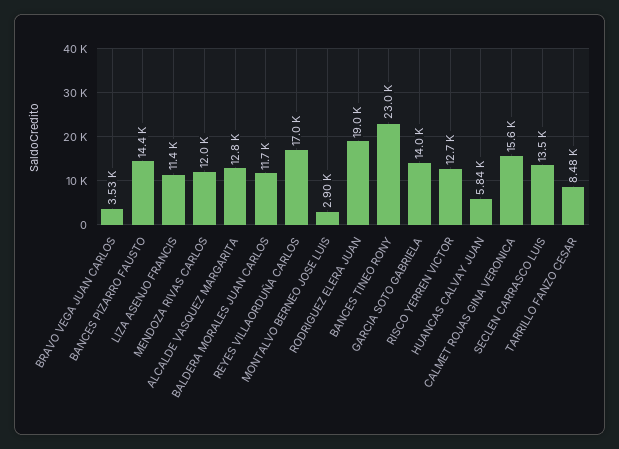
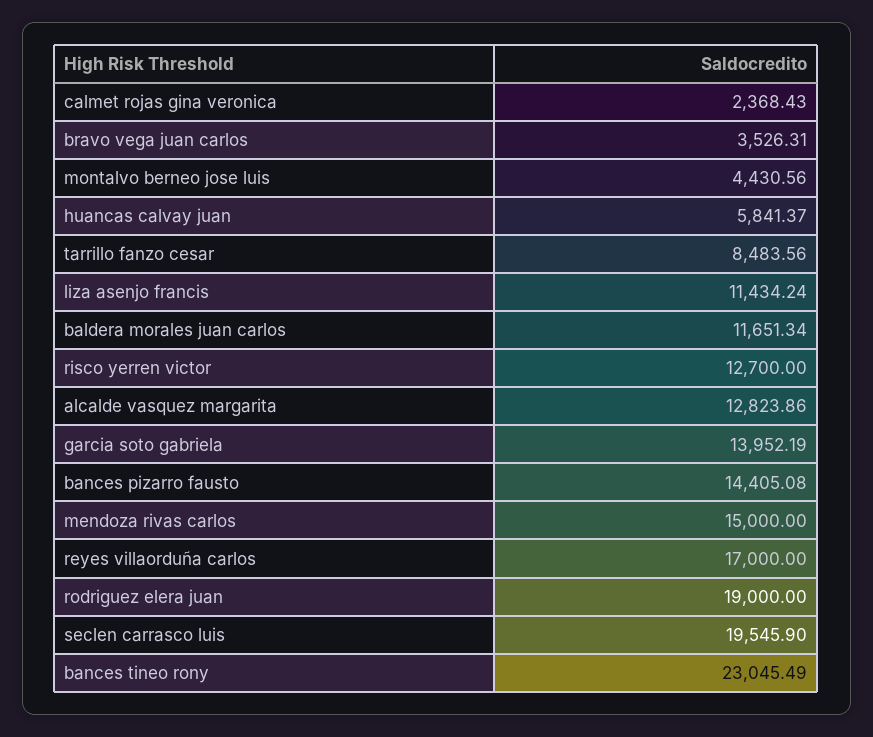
  {
    "BRAVO VEGA JUAN CARLOS": 3526.31,
    "BANCES PIZARRO FAUSTO": 14405.08,
    "LIZA ASENJO FRANCIS": 11434.24,
-   "MENDOZA RIVAS CARLOS": 12000,
+   "MENDOZA RIVAS CARLOS": 15000,
    "ALCALDE VASQUEZ MARGARITA": 12823.86,
    "BALDERA MORALES JUAN CARLOS": 11651.34,
    "REYES VILLAORDUÑA CARLOS": 17000,
-   "MONTALVO BERNEO JOSE LUIS": 2900,
+   "MONTALVO BERNEO JOSE LUIS": 4430.56,
    "RODRIGUEZ ELERA JUAN": 19000,
    "BANCES TINEO RONY": 23045.49,
    "GARCIA SOTO GABRIELA": 13952.19,
    "RISCO YERREN VICTOR": 12700,
    "HUANCAS CALVAY JUAN": 5841.37,
-   "CALMET ROJAS GINA VERONICA": 15600,
+   "CALMET ROJAS GINA VERONICA": 2368.43,
-   "SECLEN CARRASCO LUIS": 13500,
+   "SECLEN CARRASCO LUIS": 19545.9,
    "TARRILLO FANZO CESAR": 8483.56
  }

